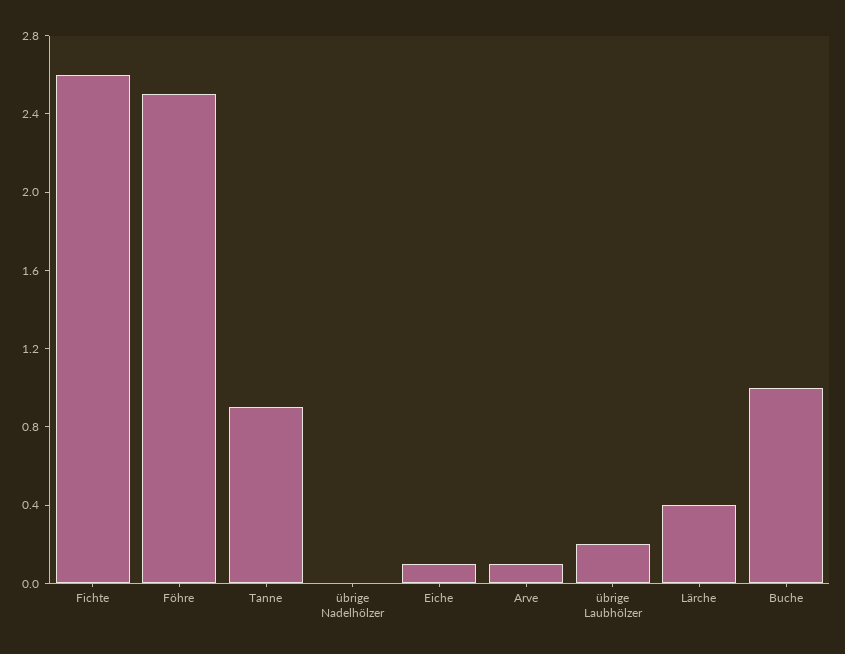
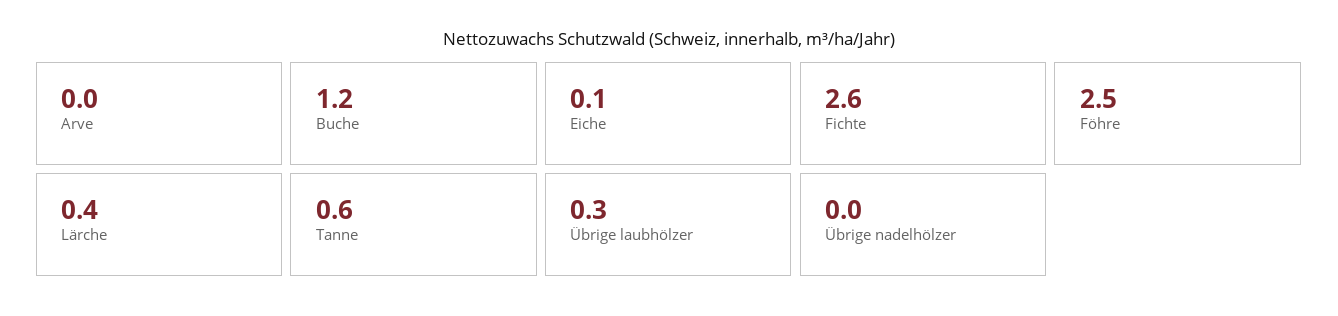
  {
    "Fichte": 2.6,
    "Föhre": 2.5,
-   "Tanne": 0.9,
+   "Tanne": 0.6,
    "übrige Nadelhölzer": 0,
    "Eiche": 0.1,
-   "Arve": 0.1,
+   "Arve": 0,
-   "übrige Laubhölzer": 0.2,
+   "übrige Laubhölzer": 0.3,
    "Lärche": 0.4,
-   "Buche": 1
+   "Buche": 1.2
  }

